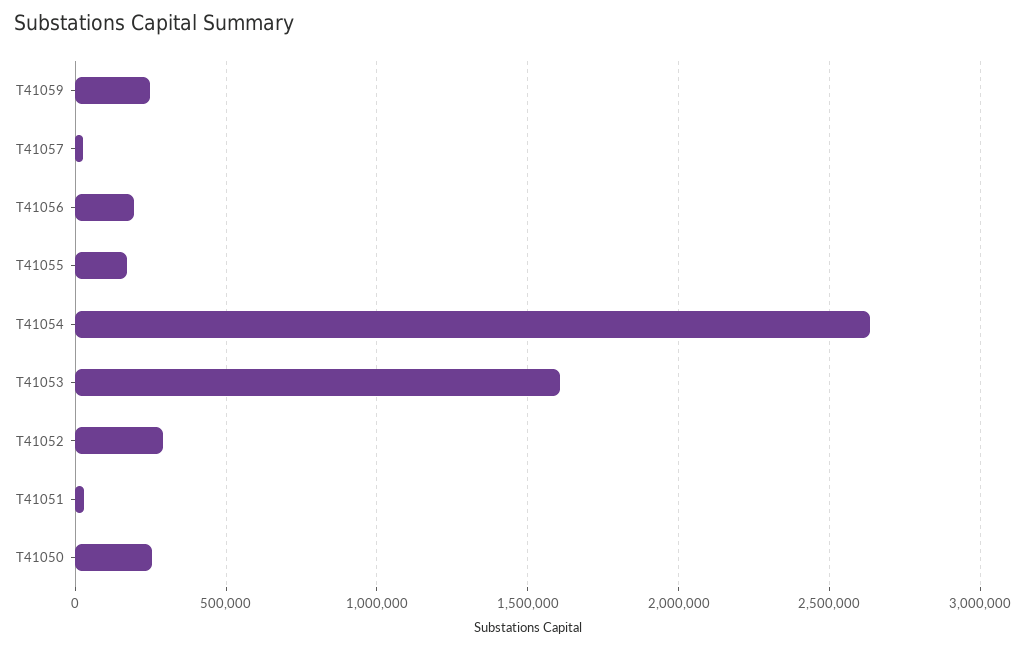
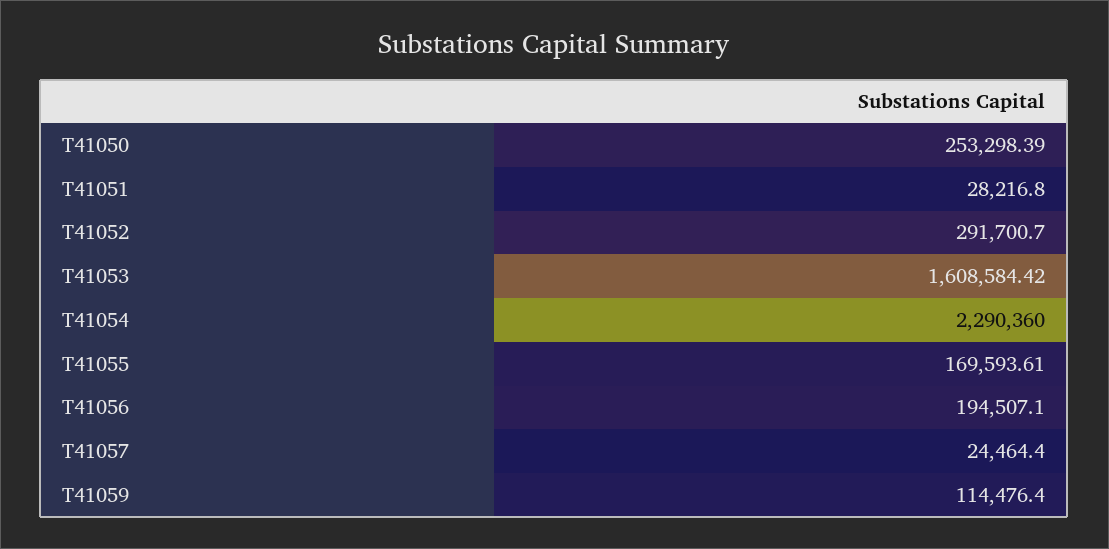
  {
-   "T41059": 250000,
+   "T41059": 114476.4,
    "T41057": 24464.4,
    "T41056": 194507.1,
    "T41055": 169593.61,
-   "T41054": 2650000,
+   "T41054": 2290360,
    "T41053": 1608584.42,
    "T41052": 291700.7,
    "T41051": 28216.8,
    "T41050": 253298.39
  }

